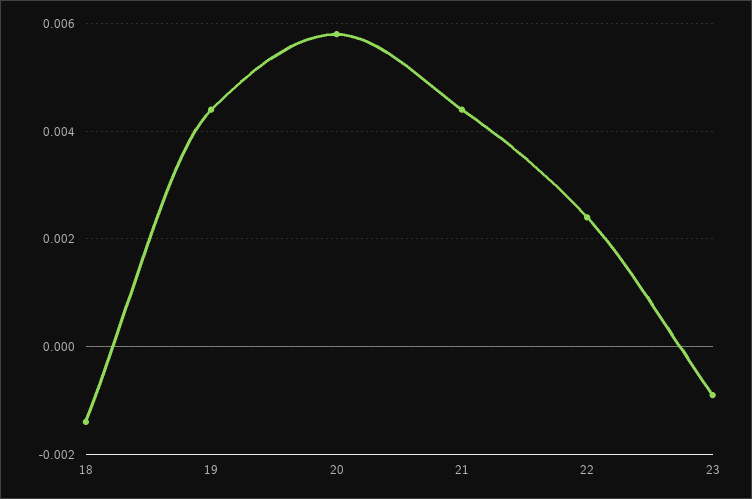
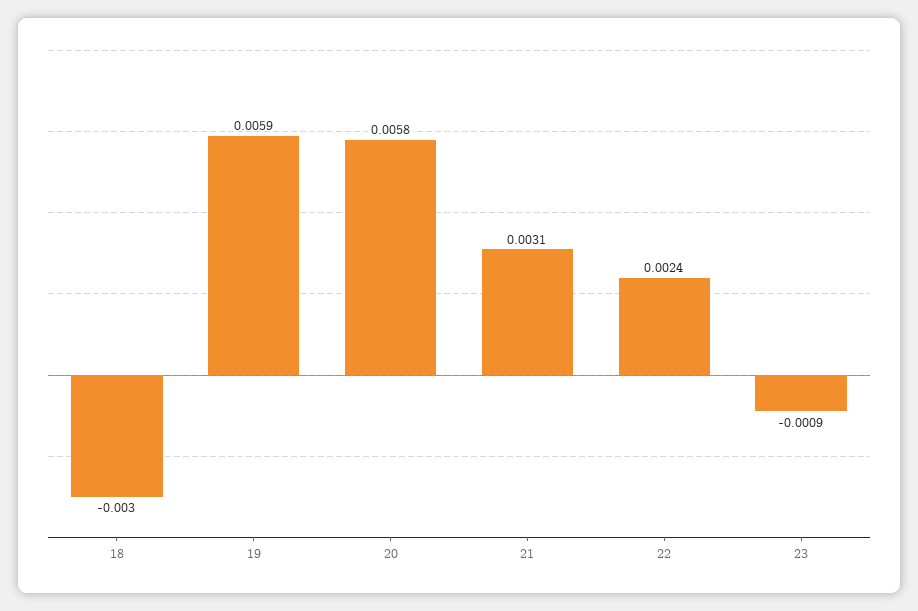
  {
-   "18": -0.0015,
+   "18": -0.003,
-   "19": 0.0045,
+   "19": 0.0059,
    "20": 0.0058,
-   "21": 0.0045,
+   "21": 0.0031,
    "22": 0.0024,
    "23": -0.0009
  }

